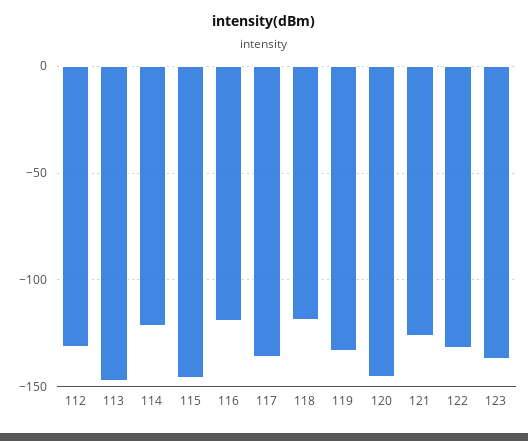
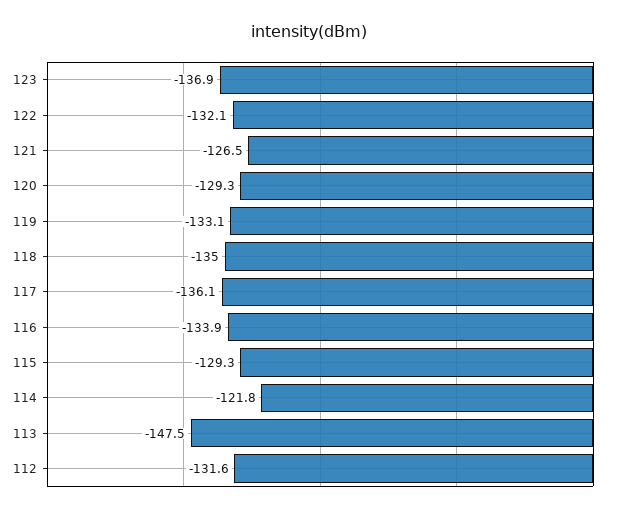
  {
    "112": -131.6,
    "113": -147.5,
    "114": -121.8,
-   "115": -145,
+   "115": -129.3,
-   "116": -120,
+   "116": -133.9,
    "117": -136.1,
-   "118": -120,
+   "118": -135,
    "119": -133.1,
-   "120": -145,
+   "120": -129.3,
    "121": -126.5,
    "122": -132.1,
    "123": -136.9
  }

